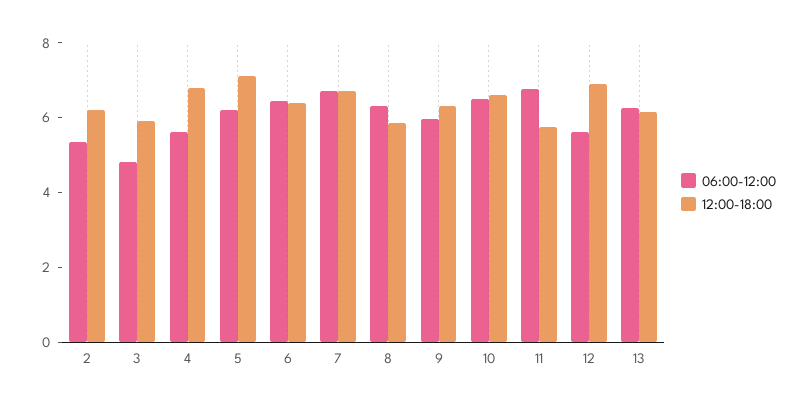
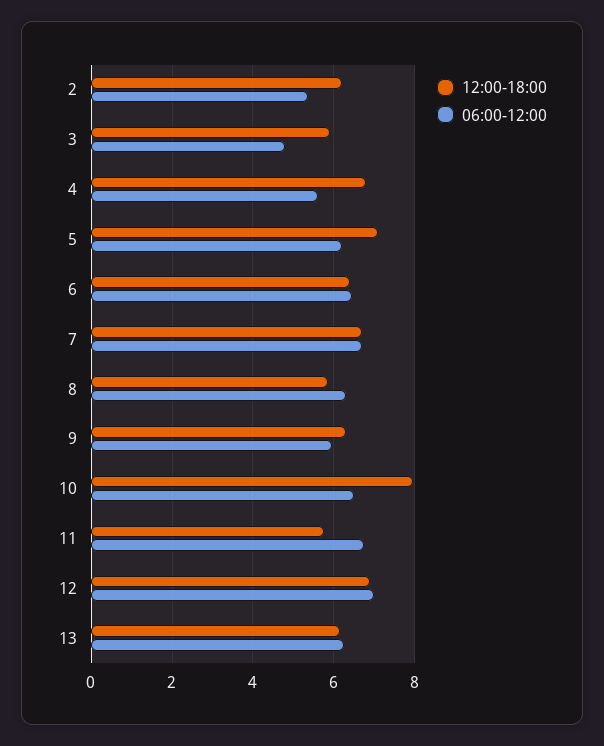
  {
    "06:00-12:00": {
      "2": 5.4,
      "3": 4.8,
      "4": 5.6,
      "5": 6.2,
      "6": 6.4,
      "7": 6.8,
      "8": 6.4,
      "9": 6,
      "10": 6.6,
      "11": 6.8,
-     "12": 5.5,
+     "12": 7,
      "13": 6.2
    },
    "12:00-18:00": {
      "2": 6.2,
      "3": 6,
      "4": 6.8,
      "5": 7.2,
      "6": 6.4,
      "7": 6.8,
      "8": 5.8,
      "9": 6.4,
-     "10": 6.5,
+     "10": 8,
      "11": 5.8,
      "12": 7,
      "13": 6.2
    }
  }

